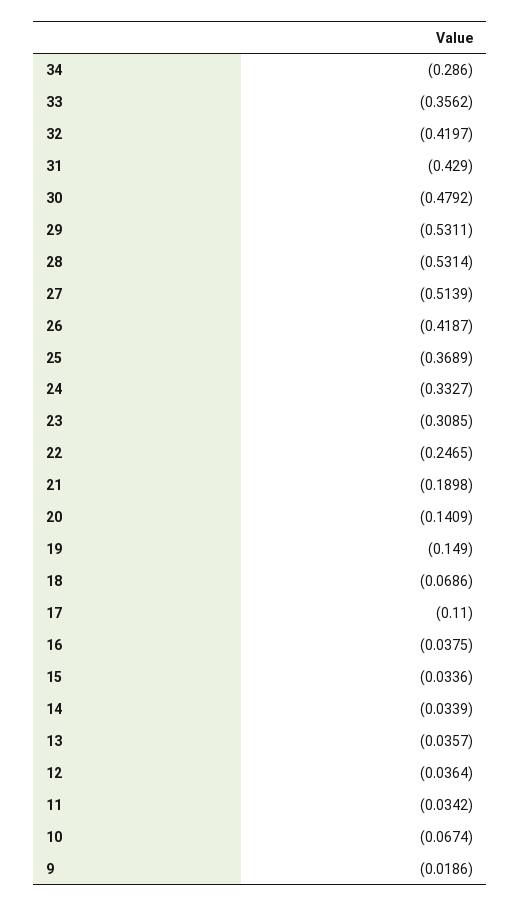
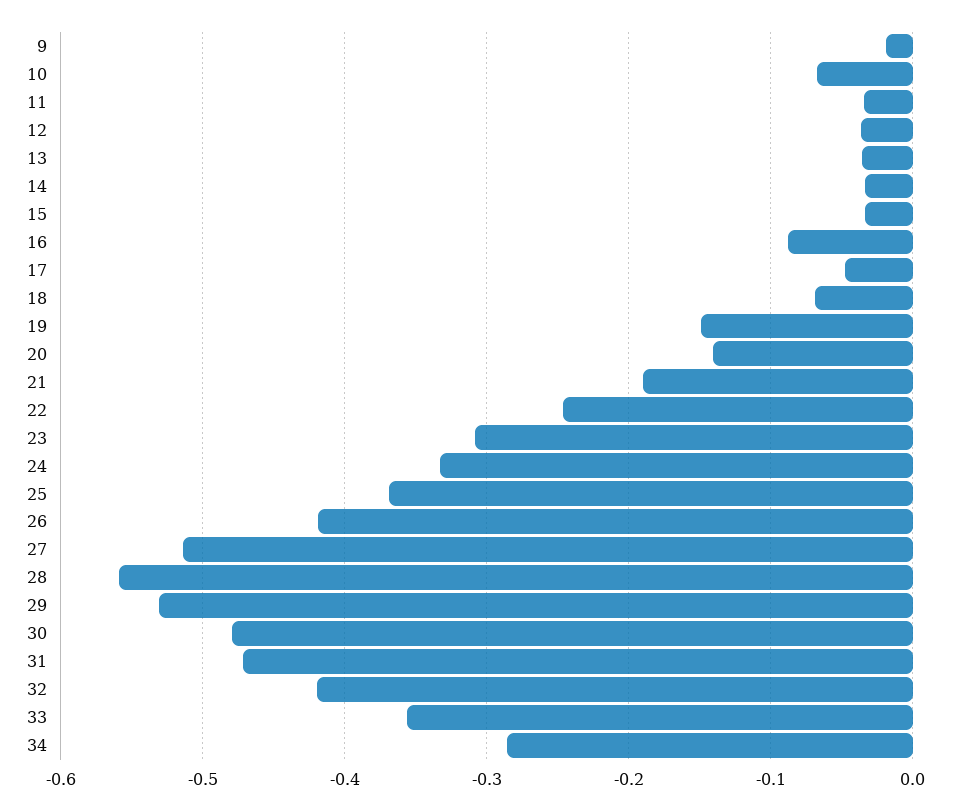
  {
    "34": -0.286,
    "33": -0.3562,
    "32": -0.4197,
-   "31": -0.429,
+   "31": -0.47,
    "30": -0.4792,
    "29": -0.5311,
-   "28": -0.5314,
+   "28": -0.56,
    "27": -0.5139,
    "26": -0.4187,
    "25": -0.3689,
    "24": -0.3327,
    "23": -0.3085,
    "22": -0.2465,
    "21": -0.1898,
    "20": -0.1409,
    "19": -0.149,
    "18": -0.0686,
-   "17": -0.11,
+   "17": -0.05,
-   "16": -0.0375,
+   "16": -0.09,
    "15": -0.0336,
    "14": -0.0339,
    "13": -0.0357,
    "12": -0.0364,
    "11": -0.0342,
    "10": -0.0674,
    "9": -0.0186
  }

